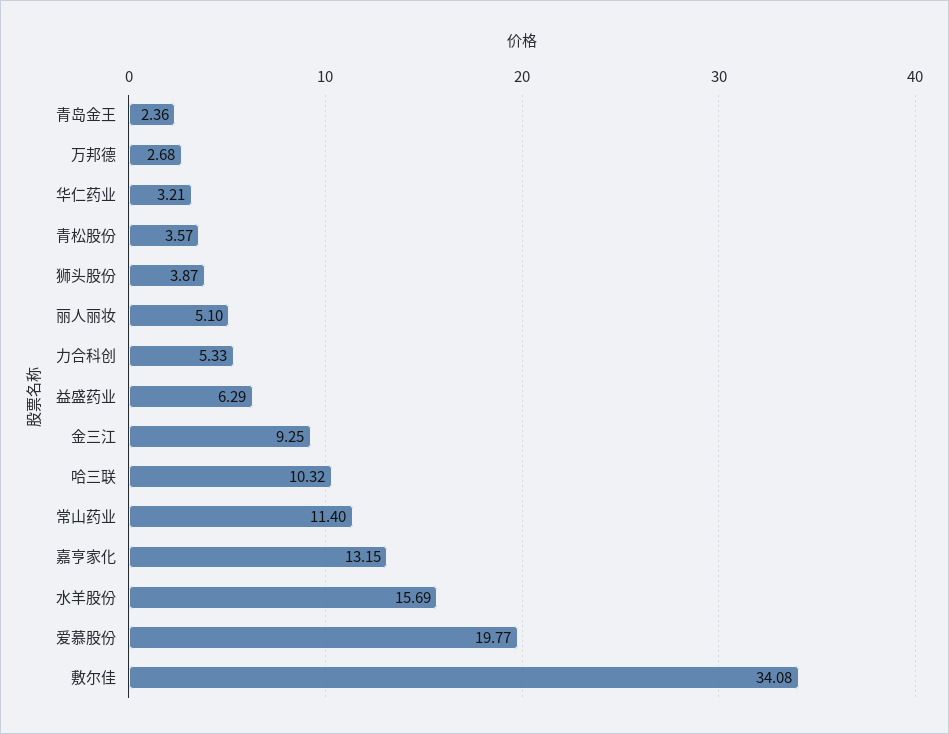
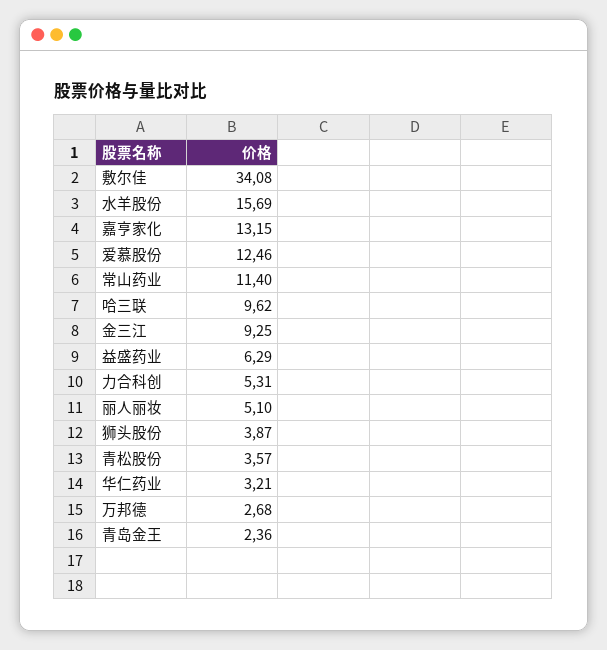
  {
    "青岛金王": 2.36,
    "万邦德": 2.68,
    "华仁药业": 3.21,
    "青松股份": 3.57,
    "狮头股份": 3.87,
    "丽人丽妆": 5.1,
-   "力合科创": 5.33,
+   "力合科创": 5.31,
    "益盛药业": 6.29,
    "金三江": 9.25,
-   "哈三联": 10.32,
+   "哈三联": 9.62,
    "常山药业": 11.4,
    "嘉亨家化": 13.15,
    "水羊股份": 15.69,
-   "爱慕股份": 19.77,
+   "爱慕股份": 12.46,
    "敷尔佳": 34.08
  }

